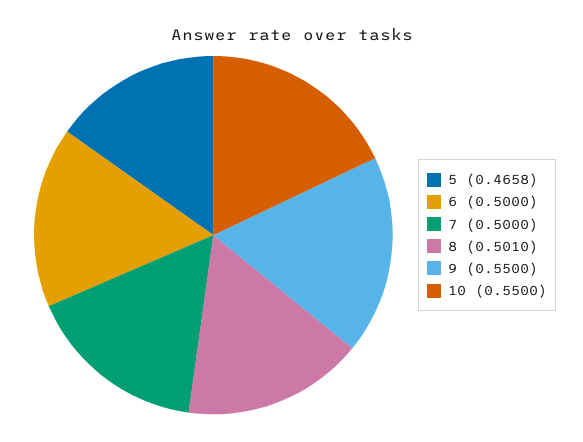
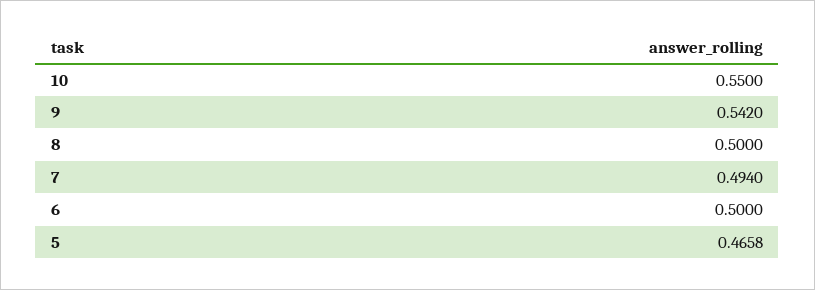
  {
    "5": 0.4658,
    "6": 0.5,
-   "7": 0.5,
+   "7": 0.494,
-   "8": 0.501,
+   "8": 0.5,
-   "9": 0.55,
+   "9": 0.542,
    "10": 0.55
  }

